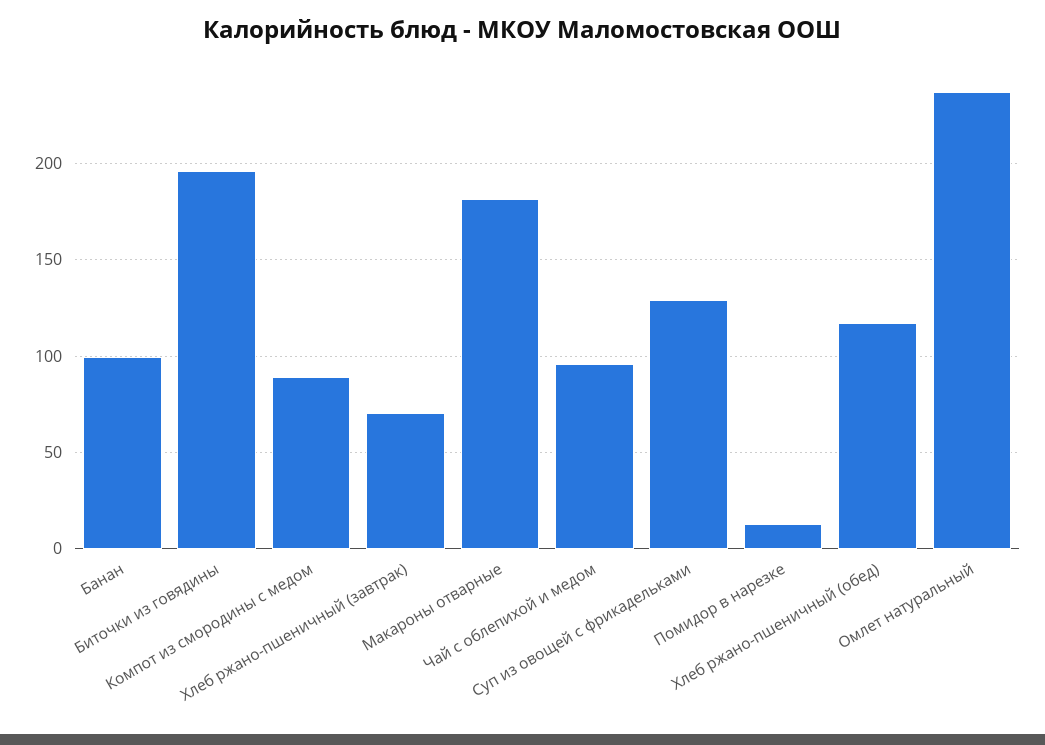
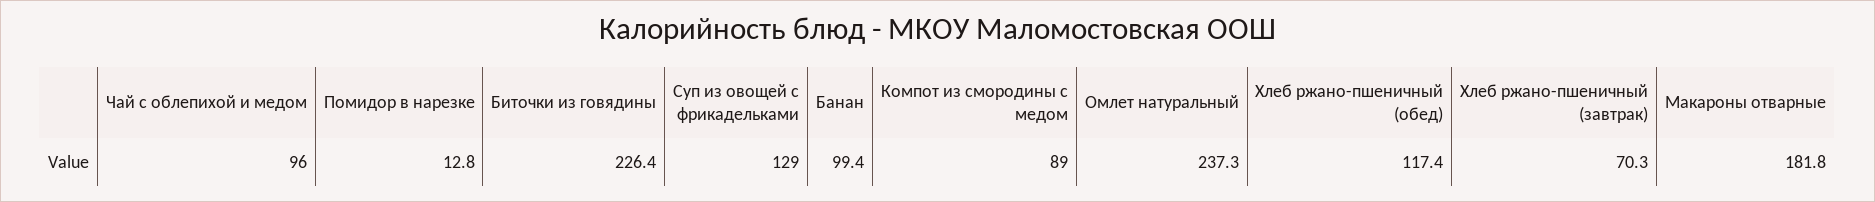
  {
    "Банан": 99.4,
-   "Биточки из говядины": 195,
+   "Биточки из говядины": 226.4,
    "Компот из смородины с медом": 89,
    "Хлеб ржано-пшеничный (завтрак)": 70.3,
    "Макароны отварные": 181.8,
    "Чай с облепихой и медом": 96,
    "Суп из овощей с фрикадельками": 129,
    "Помидор в нарезке": 12.8,
    "Хлеб ржано-пшеничный (обед)": 117.4,
    "Омлет натуральный": 237.3
  }

